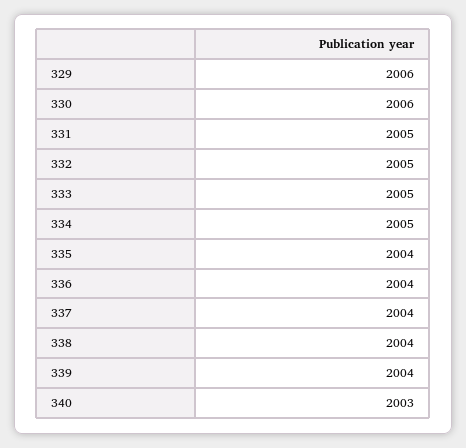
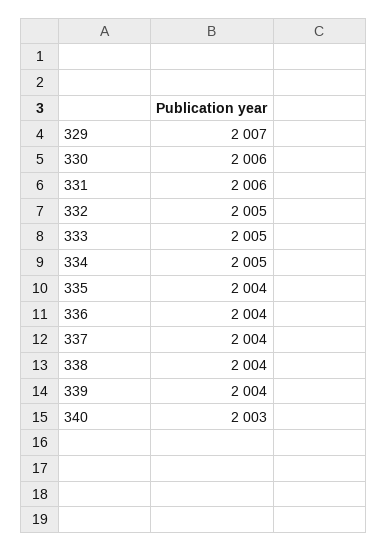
  {
-   "329": 2006,
+   "329": 2007,
    "330": 2006,
-   "331": 2005,
+   "331": 2006,
    "332": 2005,
    "333": 2005,
    "334": 2005,
    "335": 2004,
    "336": 2004,
    "337": 2004,
    "338": 2004,
    "339": 2004,
    "340": 2003
  }

